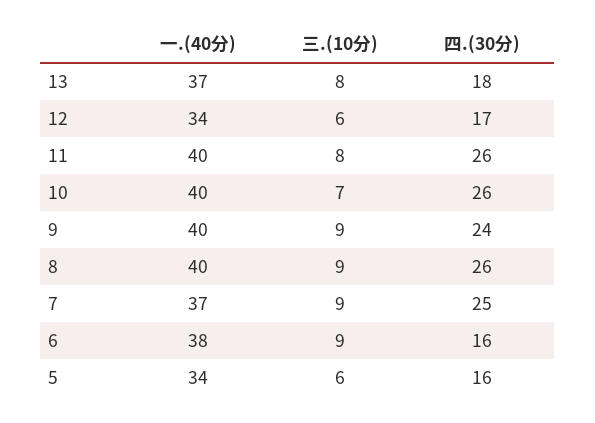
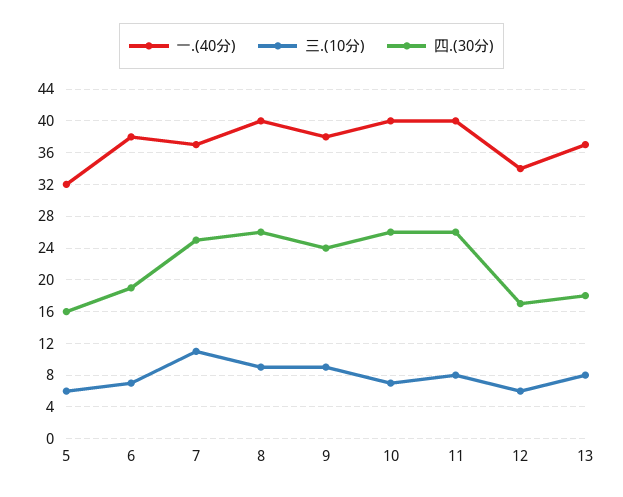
  {
    "一.(40分)": {
      "13": 37,
      "12": 34,
      "11": 40,
      "10": 40,
-     "9": 40,
+     "9": 38,
      "8": 40,
      "7": 37,
      "6": 38,
-     "5": 34
+     "5": 32
    },
    "三.(10分)": {
      "13": 8,
      "12": 6,
      "11": 8,
      "10": 7,
      "9": 9,
      "8": 9,
-     "7": 9,
+     "7": 11,
-     "6": 9,
+     "6": 7,
      "5": 6
    },
    "四.(30分)": {
      "13": 18,
      "12": 17,
      "11": 26,
      "10": 26,
      "9": 24,
      "8": 26,
      "7": 25,
-     "6": 16,
+     "6": 19,
      "5": 16
    }
  }

